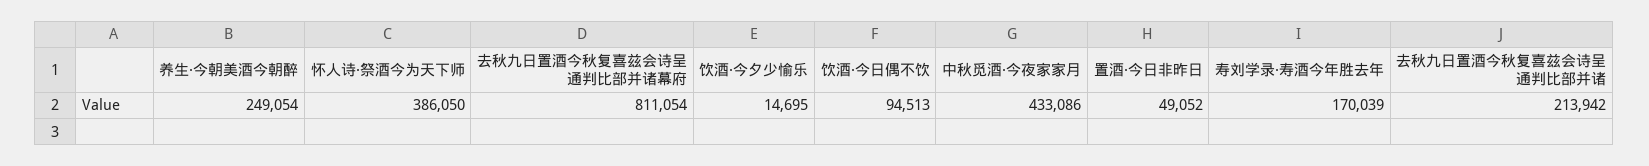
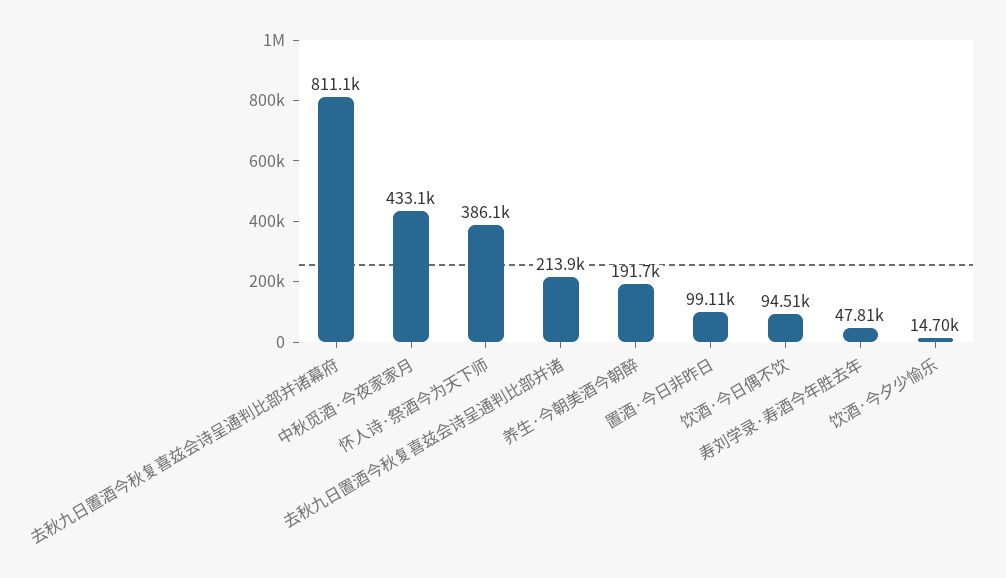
  {
-   "养生·今朝美酒今朝醉": 249054,
+   "养生·今朝美酒今朝醉": 191700,
    "怀人诗·祭酒今为天下师": 386050,
    "去秋九日置酒今秋复喜兹会诗呈通判比部并诸幕府": 811054,
    "饮酒·今夕少愉乐": 14695,
    "饮酒·今日偶不饮": 94513,
    "中秋觅酒·今夜家家月": 433086,
-   "置酒·今日非昨日": 49052,
+   "置酒·今日非昨日": 99110,
-   "寿刘学录·寿酒今年胜去年": 170039,
+   "寿刘学录·寿酒今年胜去年": 47810,
    "去秋九日置酒今秋复喜兹会诗呈通判比部并诸": 213942
  }

